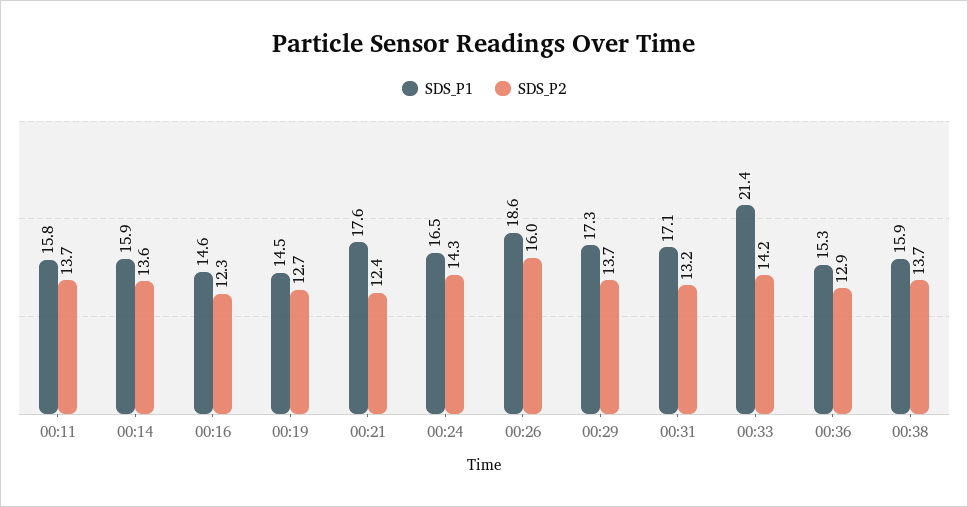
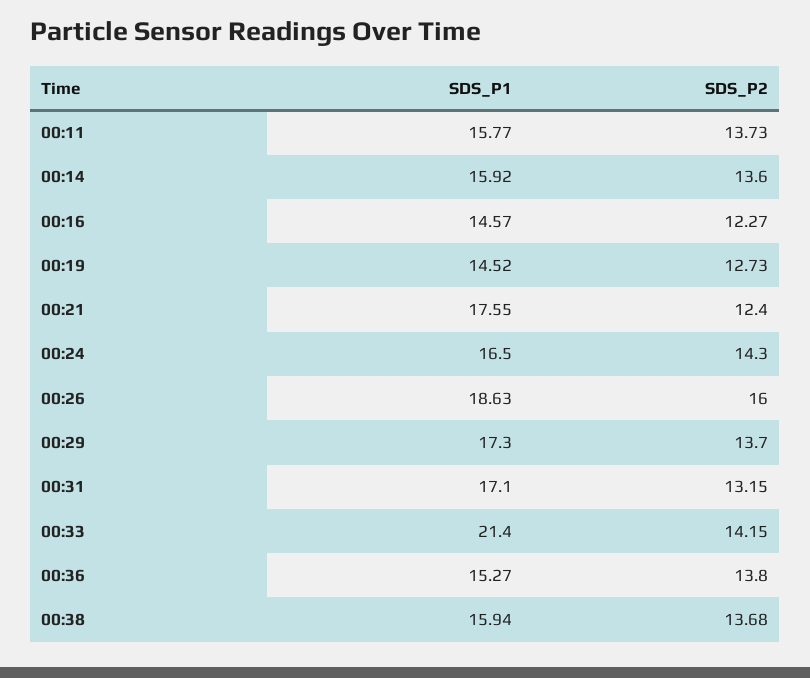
  {
    "SDS_P1": {
      "00:11": 15.77,
      "00:14": 15.92,
      "00:16": 14.57,
      "00:19": 14.52,
      "00:21": 17.55,
      "00:24": 16.5,
      "00:26": 18.63,
      "00:29": 17.3,
      "00:31": 17.1,
      "00:33": 21.4,
      "00:36": 15.27,
      "00:38": 15.94
    },
    "SDS_P2": {
      "00:11": 13.73,
      "00:14": 13.6,
      "00:16": 12.27,
      "00:19": 12.73,
      "00:21": 12.4,
      "00:24": 14.3,
      "00:26": 16,
      "00:29": 13.7,
      "00:31": 13.15,
      "00:33": 14.15,
-     "00:36": 12.9,
+     "00:36": 13.8,
      "00:38": 13.68
    }
  }

